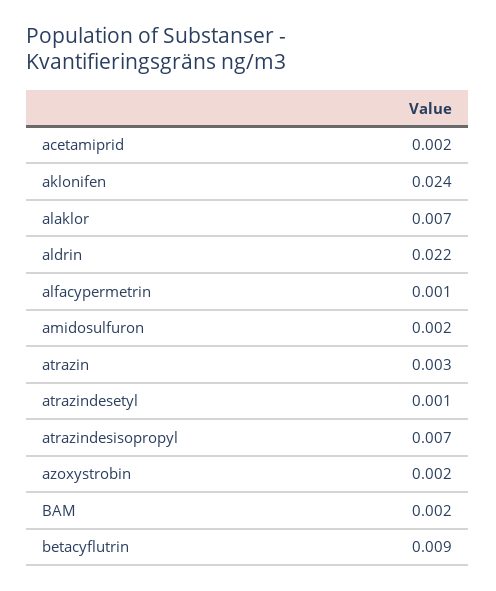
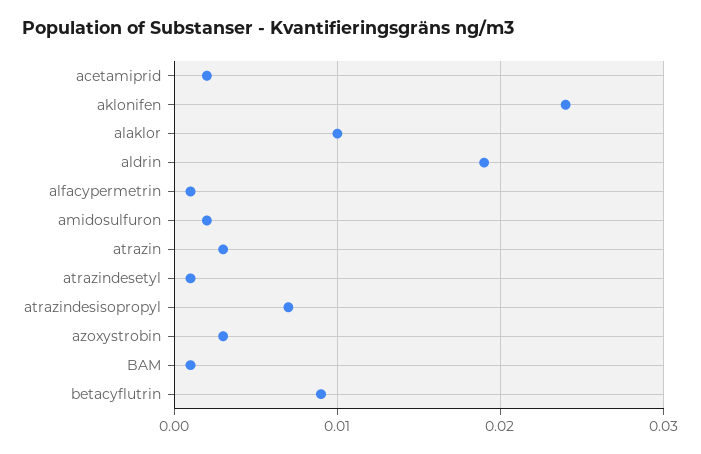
  {
    "acetamiprid": 0.002,
    "aklonifen": 0.024,
-   "alaklor": 0.007,
+   "alaklor": 0.01,
-   "aldrin": 0.022,
+   "aldrin": 0.019,
    "alfacypermetrin": 0.001,
    "amidosulfuron": 0.002,
    "atrazin": 0.003,
    "atrazindesetyl": 0.001,
    "atrazindesisopropyl": 0.007,
-   "azoxystrobin": 0.002,
+   "azoxystrobin": 0.003,
-   "BAM": 0.002,
+   "BAM": 0.001,
    "betacyflutrin": 0.009
  }

